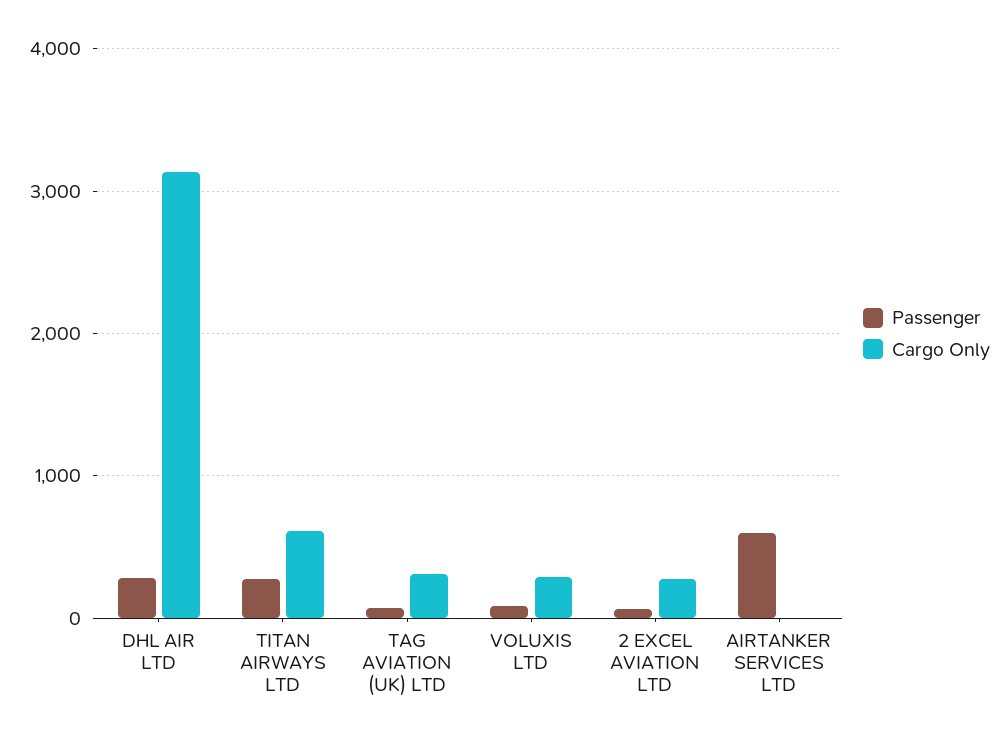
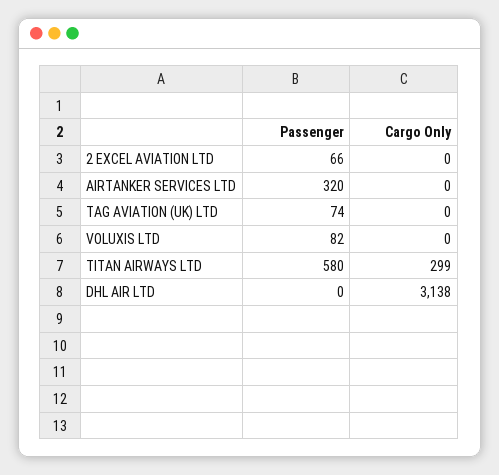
  {
    "Passenger": {
-     "DHL AIR LTD": 300,
+     "DHL AIR LTD": 0,
-     "TITAN AIRWAYS LTD": 300,
+     "TITAN AIRWAYS LTD": 580,
      "TAG AVIATION (UK) LTD": 74,
      "VOLUXIS LTD": 82,
      "2 EXCEL AVIATION LTD": 66,
-     "AIRTANKER SERVICES LTD": 600
+     "AIRTANKER SERVICES LTD": 320
    },
    "Cargo Only": {
      "DHL AIR LTD": 3138,
-     "TITAN AIRWAYS LTD": 600,
+     "TITAN AIRWAYS LTD": 299,
-     "TAG AVIATION (UK) LTD": 300,
+     "TAG AVIATION (UK) LTD": 0,
-     "VOLUXIS LTD": 300,
+     "VOLUXIS LTD": 0,
-     "2 EXCEL AVIATION LTD": 300,
+     "2 EXCEL AVIATION LTD": 0,
      "AIRTANKER SERVICES LTD": 0
    }
  }

